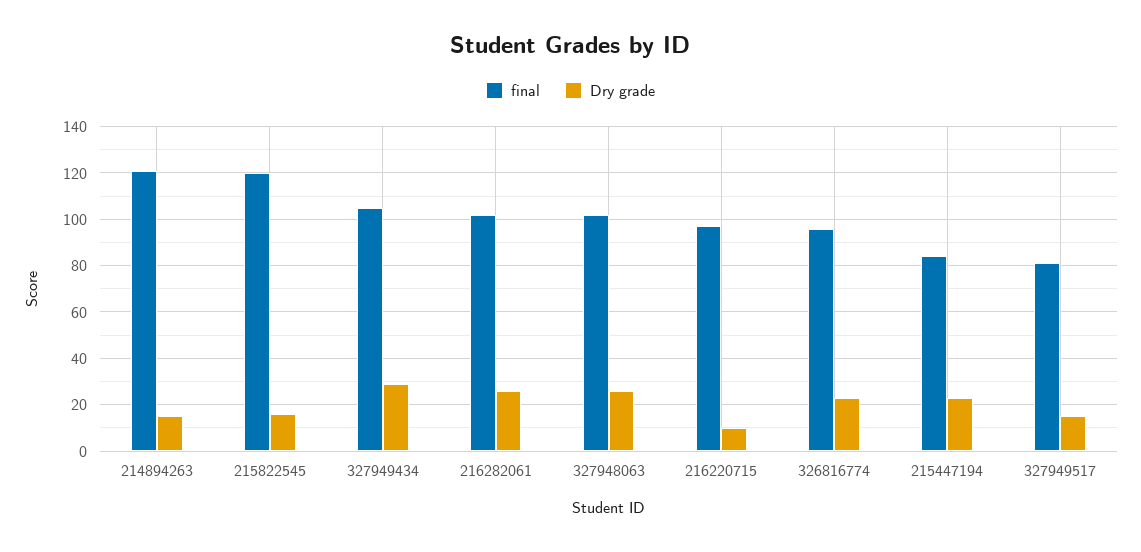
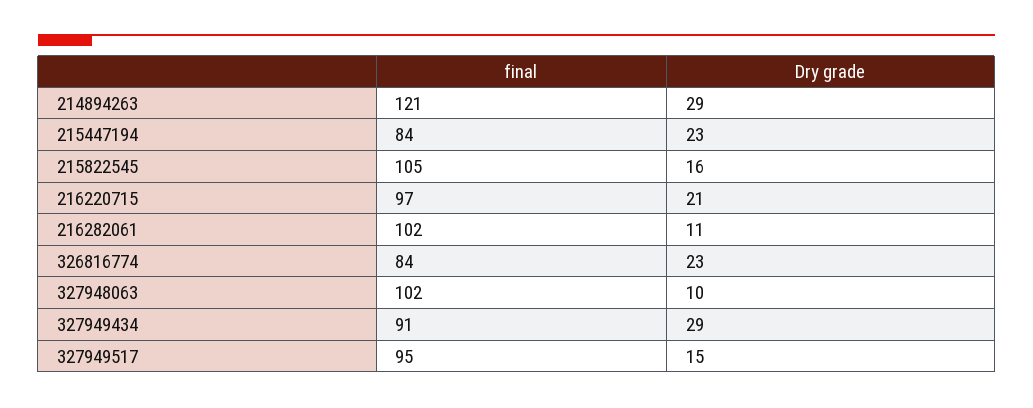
  {
    "final": {
      "214894263": 121,
-     "215822545": 120,
+     "215822545": 105,
-     "327949434": 105,
+     "327949434": 91,
      "216282061": 102,
      "327948063": 102,
      "216220715": 97,
-     "326816774": 95,
+     "326816774": 84,
      "215447194": 84,
-     "327949517": 80
+     "327949517": 95
    },
    "Dry grade": {
-     "214894263": 15,
+     "214894263": 29,
      "215822545": 16,
      "327949434": 29,
-     "216282061": 25,
+     "216282061": 11,
-     "327948063": 25,
+     "327948063": 10,
-     "216220715": 10,
+     "216220715": 21,
      "326816774": 23,
      "215447194": 23,
      "327949517": 15
    }
  }

